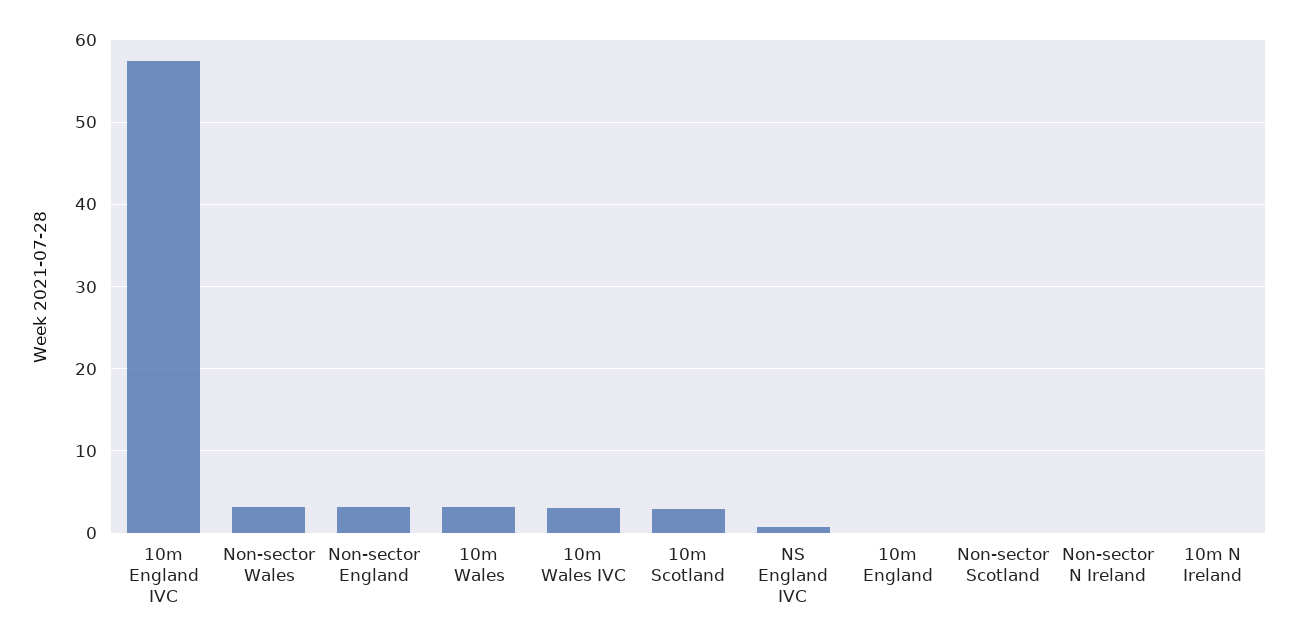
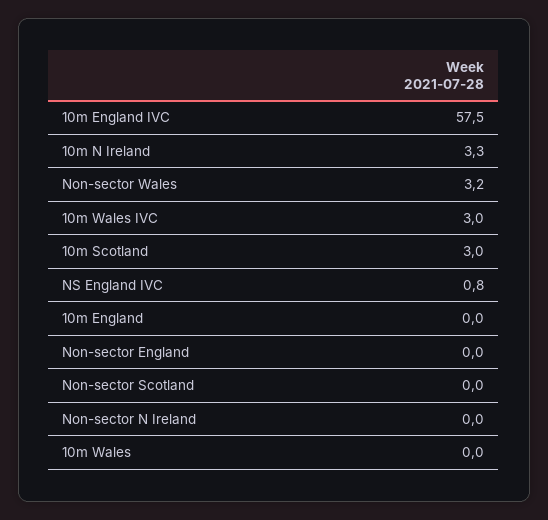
  {
    "10m England IVC": 57.5,
    "Non-sector Wales": 3.2,
-   "Non-sector England": 3,
+   "Non-sector England": 0,
-   "10m Wales": 3,
+   "10m Wales": 0,
    "10m Wales IVC": 3,
    "10m Scotland": 3,
    "NS England IVC": 0.8,
    "10m England": 0,
    "Non-sector Scotland": 0,
    "Non-sector N Ireland": 0,
-   "10m N Ireland": 0
+   "10m N Ireland": 3.3
  }

